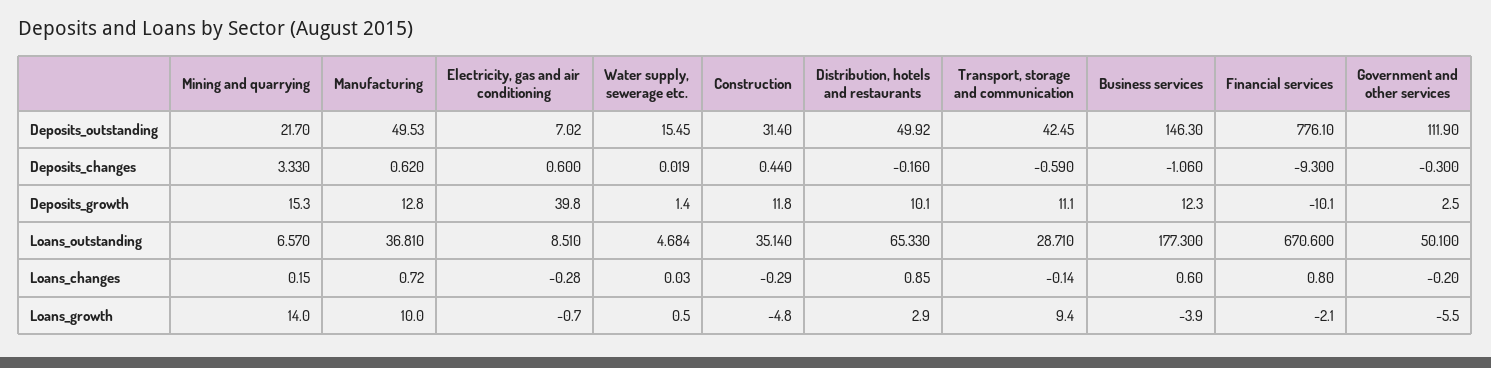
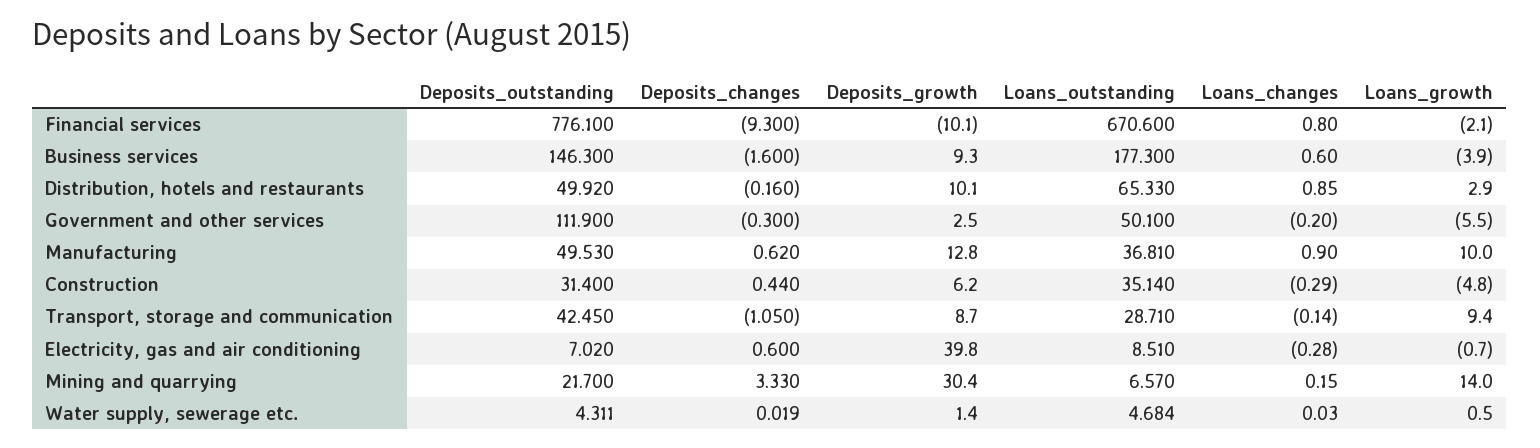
  {
    "Mining and quarrying": {
      "Deposits_outstanding": 21.7,
      "Deposits_changes": 3.33,
-     "Deposits_growth": 15.3,
+     "Deposits_growth": 30.4,
      "Loans_outstanding": 6.57,
      "Loans_changes": 0.15,
      "Loans_growth": 14
    },
    "Manufacturing": {
      "Deposits_outstanding": 49.53,
      "Deposits_changes": 0.62,
      "Deposits_growth": 12.8,
      "Loans_outstanding": 36.81,
-     "Loans_changes": 0.72,
+     "Loans_changes": 0.9,
      "Loans_growth": 10
    },
    "Electricity, gas and air conditioning": {
      "Deposits_outstanding": 7.02,
      "Deposits_changes": 0.6,
      "Deposits_growth": 39.8,
      "Loans_outstanding": 8.51,
      "Loans_changes": -0.28,
      "Loans_growth": -0.7
    },
    "Water supply, sewerage etc.": {
-     "Deposits_outstanding": 15.45,
+     "Deposits_outstanding": 4.311,
      "Deposits_changes": 0.019,
      "Deposits_growth": 1.4,
      "Loans_outstanding": 4.684,
      "Loans_changes": 0.03,
      "Loans_growth": 0.5
    },
    "Construction": {
      "Deposits_outstanding": 31.4,
      "Deposits_changes": 0.44,
-     "Deposits_growth": 11.8,
+     "Deposits_growth": 6.2,
      "Loans_outstanding": 35.14,
      "Loans_changes": -0.29,
      "Loans_growth": -4.8
    },
    "Distribution, hotels and restaurants": {
      "Deposits_outstanding": 49.92,
      "Deposits_changes": -0.16,
      "Deposits_growth": 10.1,
      "Loans_outstanding": 65.33,
      "Loans_changes": 0.85,
      "Loans_growth": 2.9
    },
    "Transport, storage and communication": {
      "Deposits_outstanding": 42.45,
-     "Deposits_changes": -0.59,
+     "Deposits_changes": -1.05,
-     "Deposits_growth": 11.1,
+     "Deposits_growth": 8.7,
      "Loans_outstanding": 28.71,
      "Loans_changes": -0.14,
      "Loans_growth": 9.4
    },
    "Business services": {
      "Deposits_outstanding": 146.3,
-     "Deposits_changes": -1.06,
+     "Deposits_changes": -1.6,
-     "Deposits_growth": 12.3,
+     "Deposits_growth": 9.3,
      "Loans_outstanding": 177.3,
      "Loans_changes": 0.6,
      "Loans_growth": -3.9
    },
    "Financial services": {
      "Deposits_outstanding": 776.1,
      "Deposits_changes": -9.3,
      "Deposits_growth": -10.1,
      "Loans_outstanding": 670.6,
      "Loans_changes": 0.8,
      "Loans_growth": -2.1
    },
    "Government and other services": {
      "Deposits_outstanding": 111.9,
      "Deposits_changes": -0.3,
      "Deposits_growth": 2.5,
      "Loans_outstanding": 50.1,
      "Loans_changes": -0.2,
      "Loans_growth": -5.5
    }
  }

